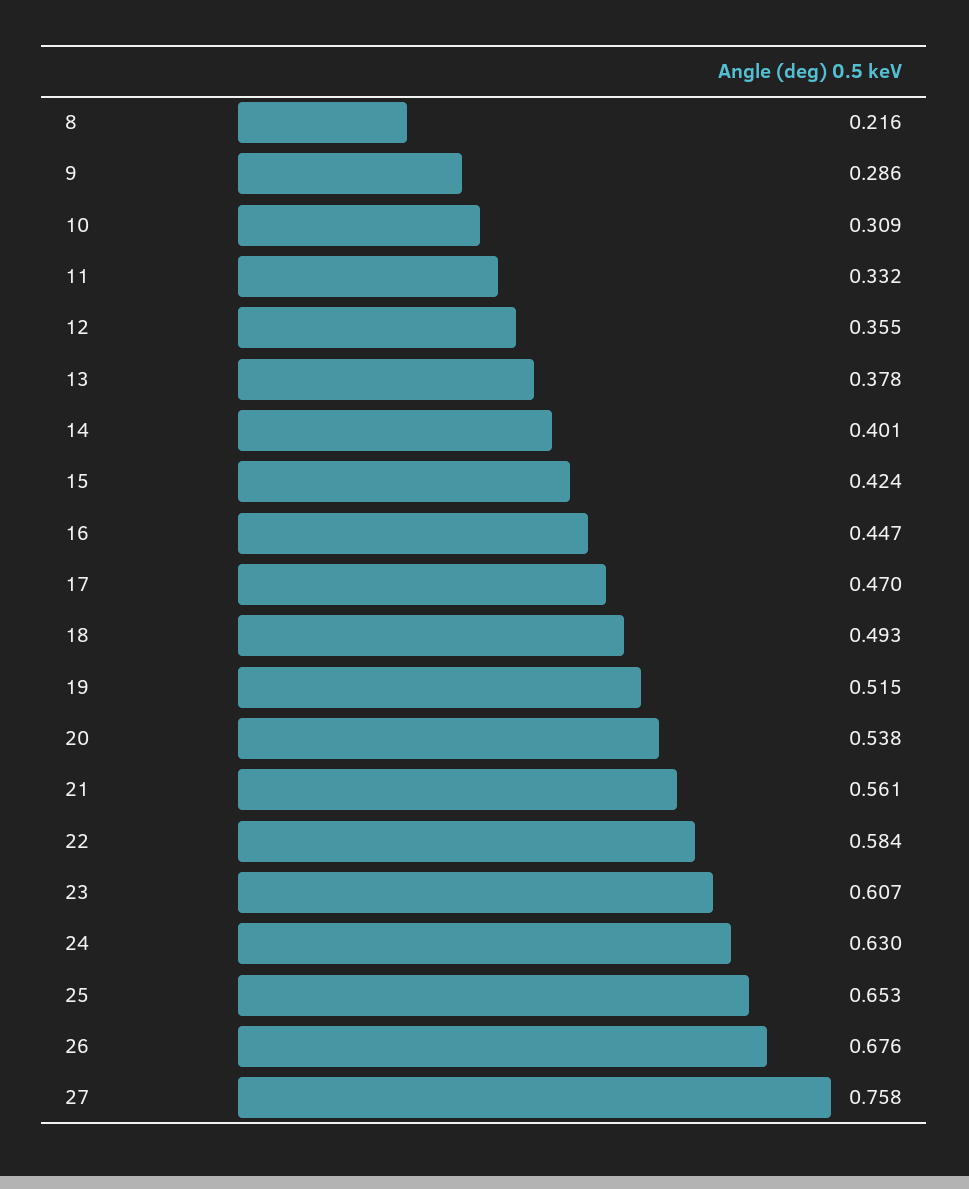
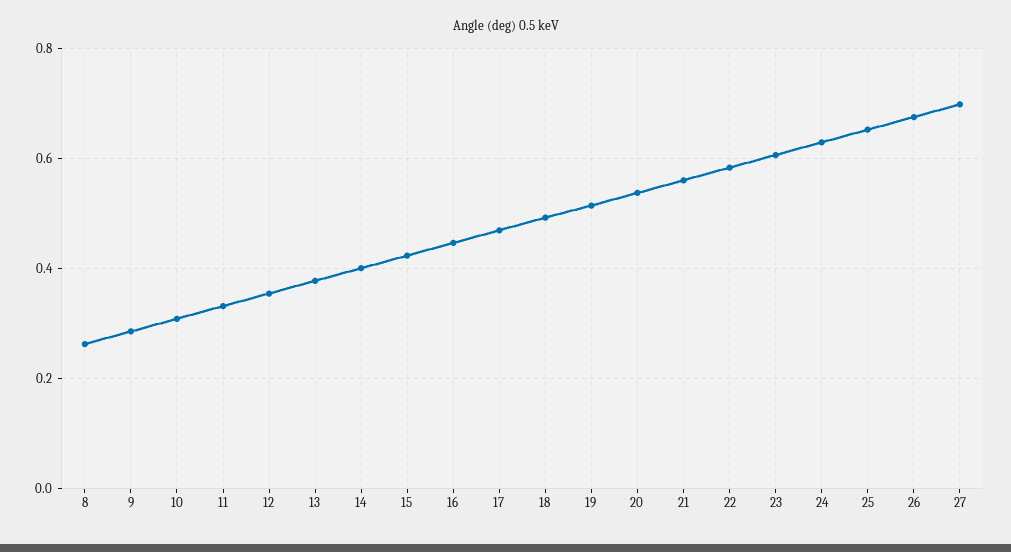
  {
-   "8": 0.216,
+   "8": 0.26,
    "9": 0.286,
    "10": 0.309,
    "11": 0.332,
    "12": 0.355,
    "13": 0.378,
    "14": 0.401,
    "15": 0.424,
    "16": 0.447,
    "17": 0.47,
    "18": 0.493,
    "19": 0.515,
    "20": 0.538,
    "21": 0.561,
    "22": 0.584,
    "23": 0.607,
    "24": 0.63,
    "25": 0.653,
    "26": 0.676,
-   "27": 0.758
+   "27": 0.7
  }

